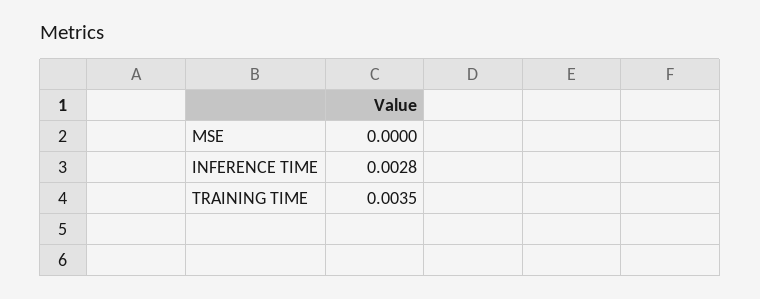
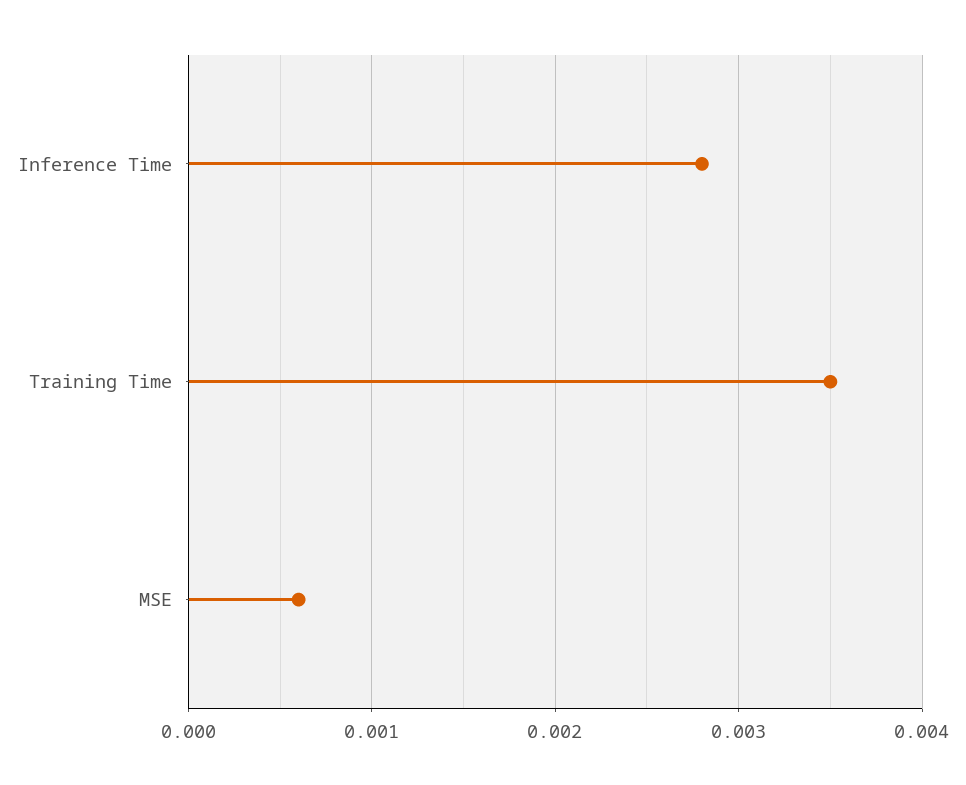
  {
-   "MSE": 0,
+   "MSE": 0.0006,
    "INFERENCE TIME": 0.0028,
    "TRAINING TIME": 0.0035
  }

